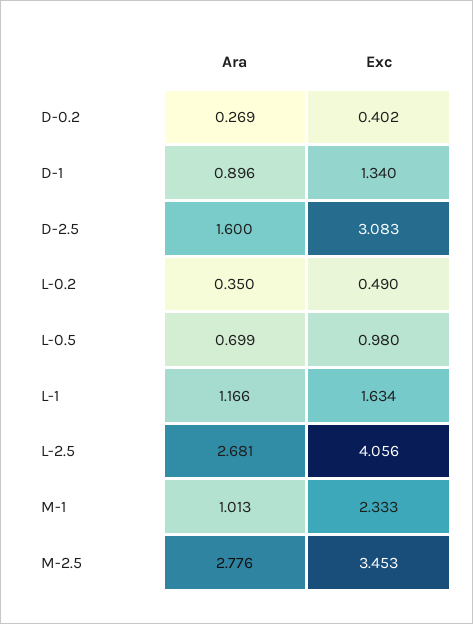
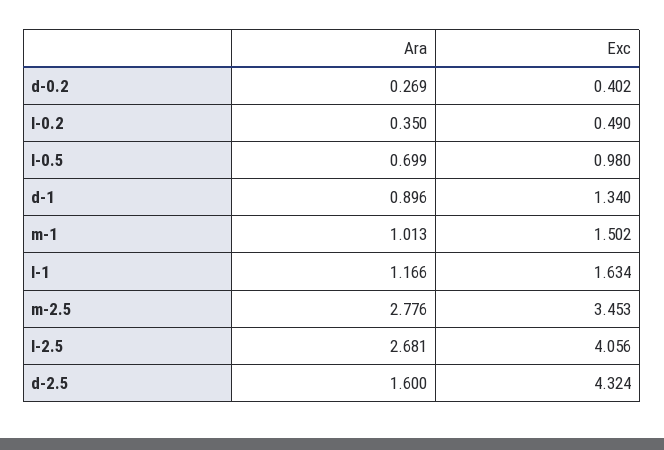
  {
    "Ara": {
      "D-0.2": 0.269,
      "D-1": 0.896,
      "D-2.5": 1.6,
      "L-0.2": 0.35,
      "L-0.5": 0.699,
      "L-1": 1.166,
      "L-2.5": 2.681,
      "M-1": 1.013,
      "M-2.5": 2.776
    },
    "Exc": {
      "D-0.2": 0.402,
      "D-1": 1.34,
-     "D-2.5": 3.083,
+     "D-2.5": 4.324,
      "L-0.2": 0.49,
      "L-0.5": 0.98,
      "L-1": 1.634,
      "L-2.5": 4.056,
-     "M-1": 2.333,
+     "M-1": 1.502,
      "M-2.5": 3.453
    }
  }

